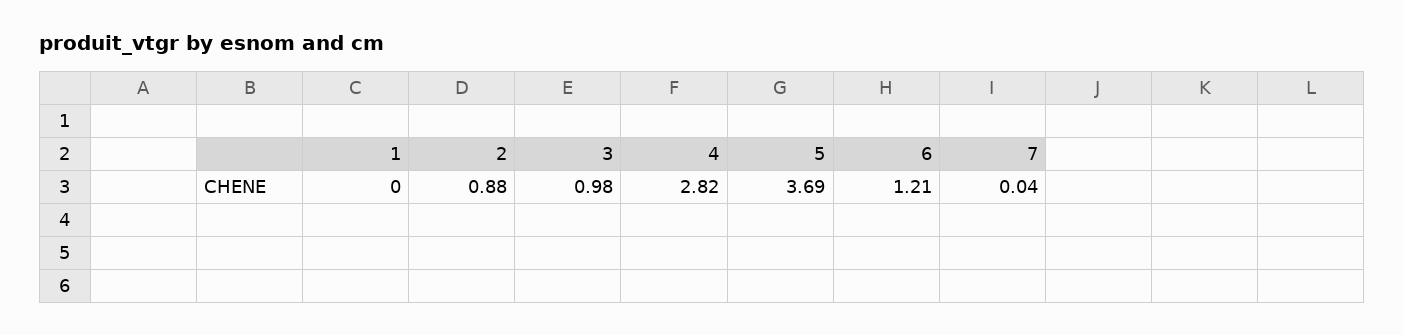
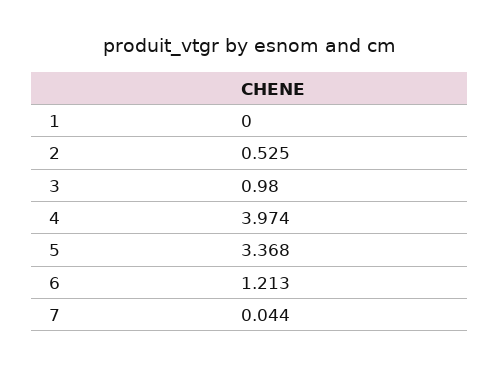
  {
    "1": 0,
-   "2": 0.88,
+   "2": 0.525,
    "3": 0.98,
-   "4": 2.82,
+   "4": 3.974,
-   "5": 3.69,
+   "5": 3.368,
    "6": 1.213,
    "7": 0.044
  }

